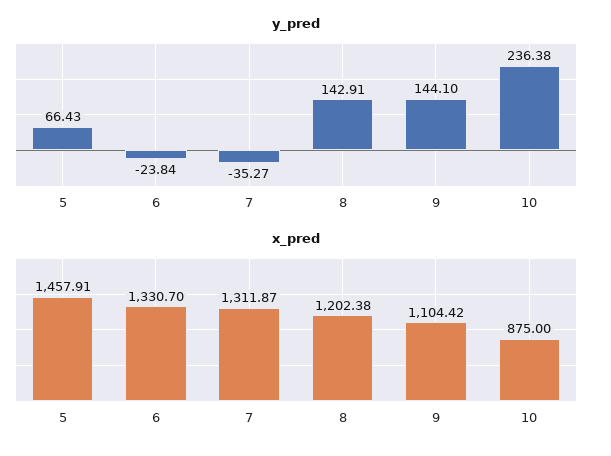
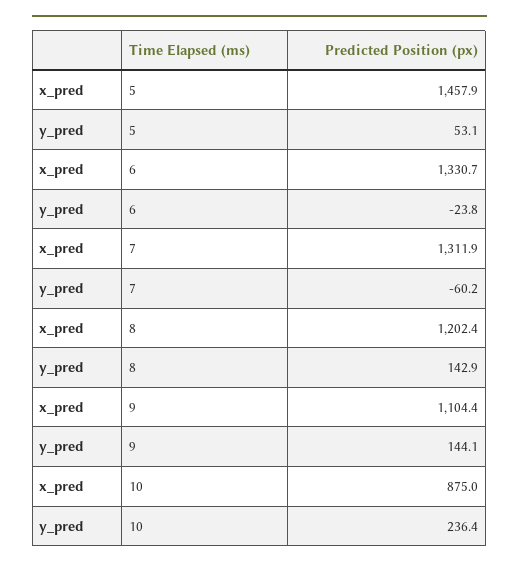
  {
    "y_pred": {
-     "5": 66.43,
+     "5": 53.1,
      "6": -23.84,
-     "7": -35.27,
+     "7": -60.2,
      "8": 142.91,
      "9": 144.1,
      "10": 236.38
    },
    "x_pred": {
      "5": 1457.91,
      "6": 1330.7,
      "7": 1311.87,
      "8": 1202.38,
      "9": 1104.42,
      "10": 875
    }
  }

